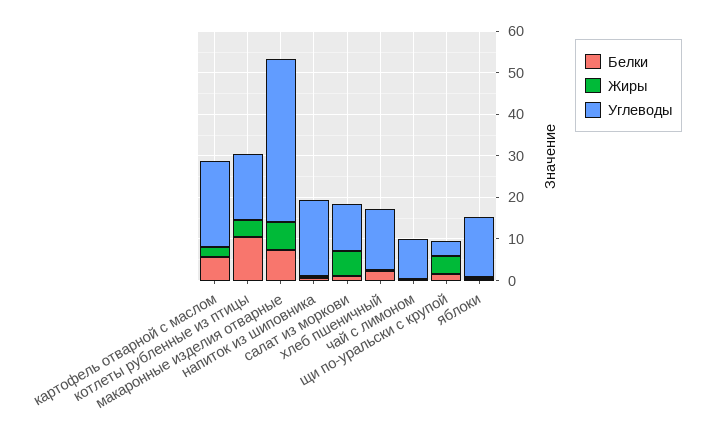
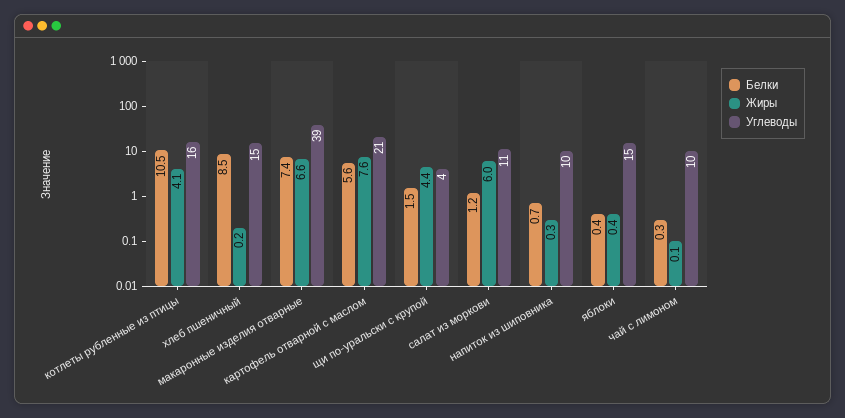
  {
    "Белки": {
      "картофель отварной с маслом": 5.6,
      "котлеты рубленные из птицы": 10.5,
      "макаронные изделия отварные": 7.4,
      "напиток из шиповника": 0.7,
      "салат из моркови": 1.2,
-     "хлеб пшеничный": 2,
+     "хлеб пшеничный": 8.5,
      "чай с лимоном": 0.3,
      "щи по-уральски с крупой": 1.5,
      "яблоки": 0.4
    },
    "Жиры": {
-     "картофель отварной с маслом": 2,
+     "картофель отварной с маслом": 7.6,
      "котлеты рубленные из птицы": 4.1,
      "макаронные изделия отварные": 6.6,
      "напиток из шиповника": 0.3,
      "салат из моркови": 6,
      "хлеб пшеничный": 0.2,
      "чай с лимоном": 0.1,
      "щи по-уральски с крупой": 4.4,
      "яблоки": 0.4
    },
    "Углеводы": {
      "картофель отварной с маслом": 21,
      "котлеты рубленные из птицы": 16,
      "макаронные изделия отварные": 39,
-     "напиток из шиповника": 18,
+     "напиток из шиповника": 10,
      "салат из моркови": 11,
      "хлеб пшеничный": 15,
      "чай с лимоном": 10,
      "щи по-уральски с крупой": 4,
      "яблоки": 15
    }
  }

